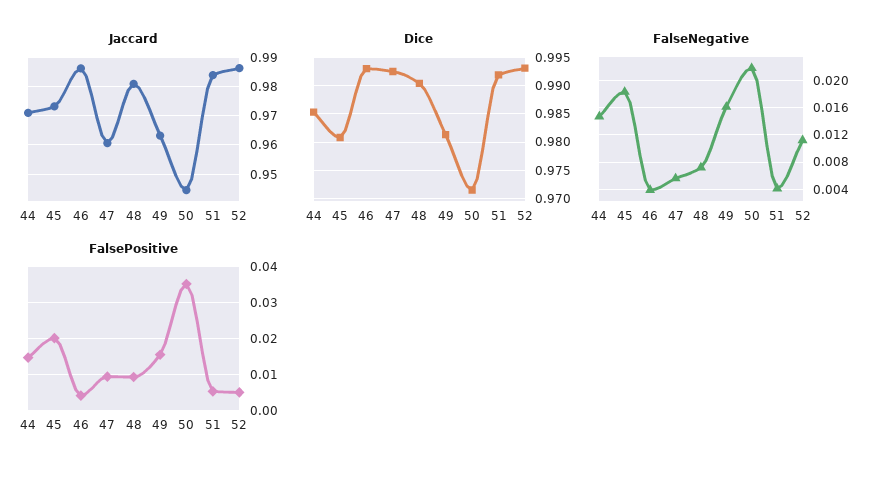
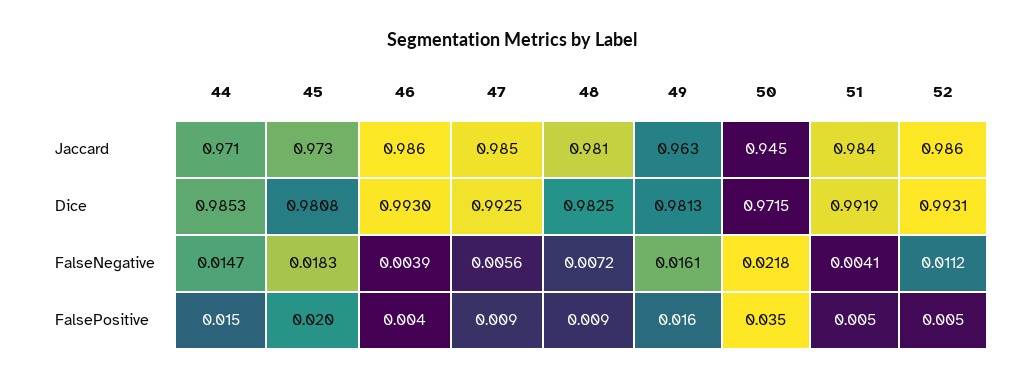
  {
    "Jaccard": {
      "44": 0.971,
      "45": 0.973,
      "46": 0.986,
-     "47": 0.96,
+     "47": 0.985,
      "48": 0.981,
      "49": 0.963,
      "50": 0.945,
      "51": 0.984,
      "52": 0.986
    },
    "Dice": {
      "44": 0.9853,
      "45": 0.9808,
      "46": 0.993,
      "47": 0.9925,
-     "48": 0.99,
+     "48": 0.9825,
      "49": 0.9813,
      "50": 0.9715,
      "51": 0.9919,
      "52": 0.9931
    },
    "FalseNegative": {
      "44": 0.0147,
      "45": 0.0183,
      "46": 0.0039,
      "47": 0.0056,
      "48": 0.0072,
      "49": 0.0161,
      "50": 0.0218,
      "51": 0.0041,
      "52": 0.0112
    },
    "FalsePositive": {
      "44": 0.015,
      "45": 0.02,
      "46": 0.004,
      "47": 0.009,
      "48": 0.009,
      "49": 0.016,
      "50": 0.035,
      "51": 0.005,
      "52": 0.005
    }
  }

